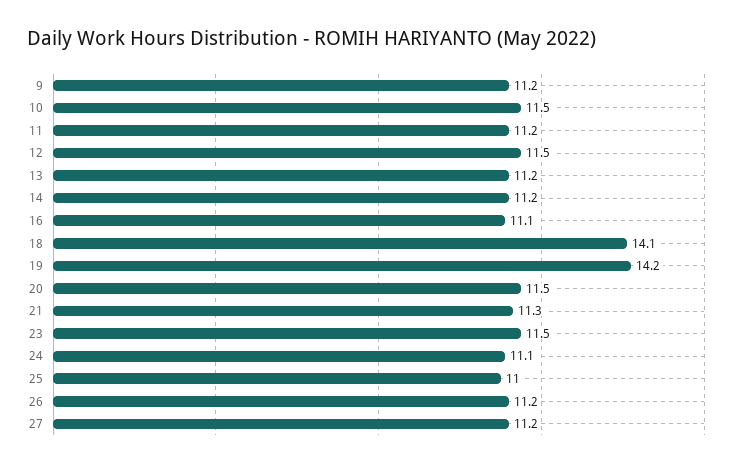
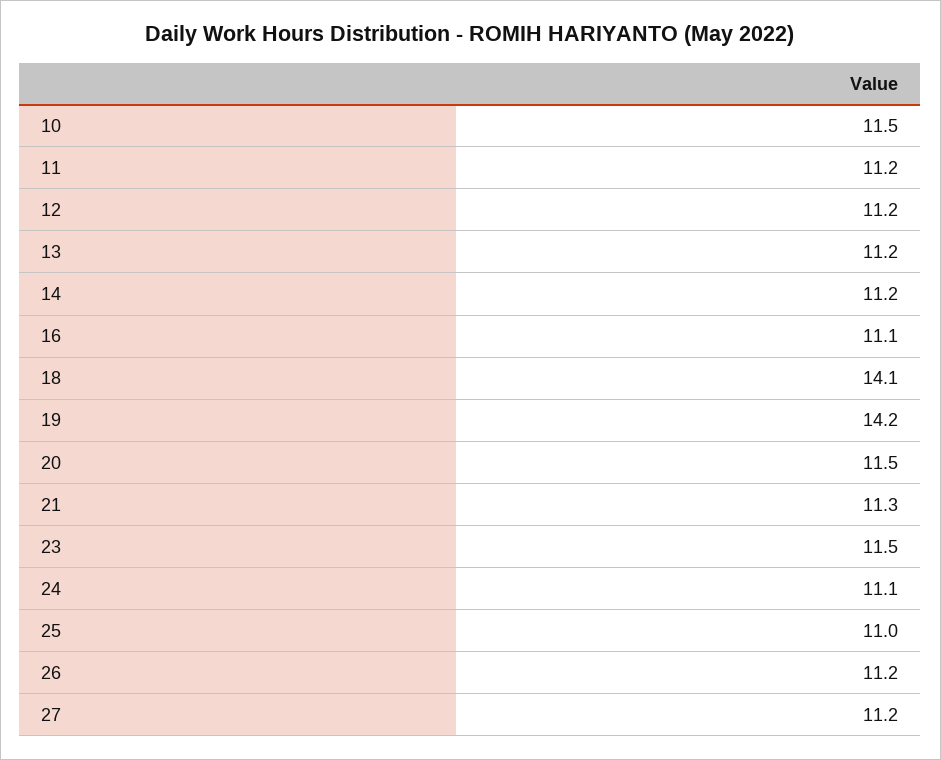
  {
-   "9": 11.2,
    "10": 11.5,
    "11": 11.2,
-   "12": 11.5,
+   "12": 11.2,
    "13": 11.2,
    "14": 11.2,
    "16": 11.1,
    "18": 14.1,
    "19": 14.2,
    "20": 11.5,
    "21": 11.3,
    "23": 11.5,
    "24": 11.1,
    "25": 11,
    "26": 11.2,
    "27": 11.2
  }

